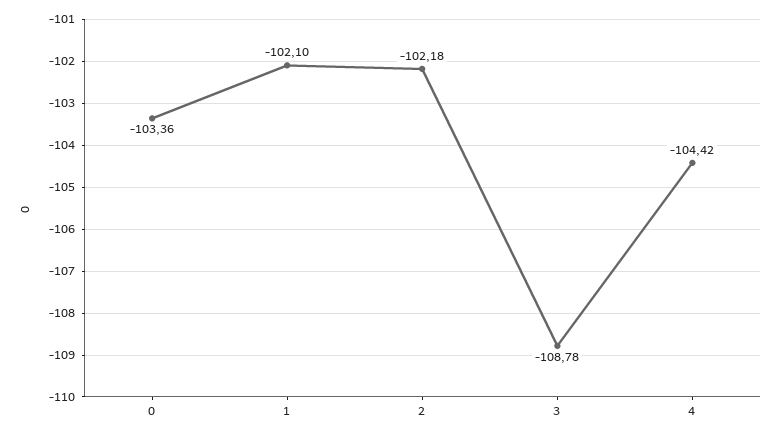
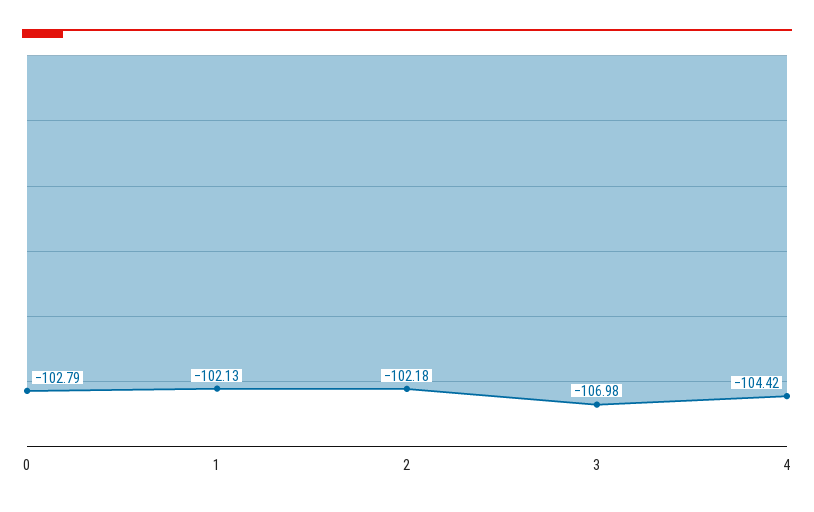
  {
-   "0": -103.36,
+   "0": -102.79,
-   "1": -102.1,
+   "1": -102.13,
    "2": -102.18,
-   "3": -108.78,
+   "3": -106.98,
    "4": -104.42
  }

